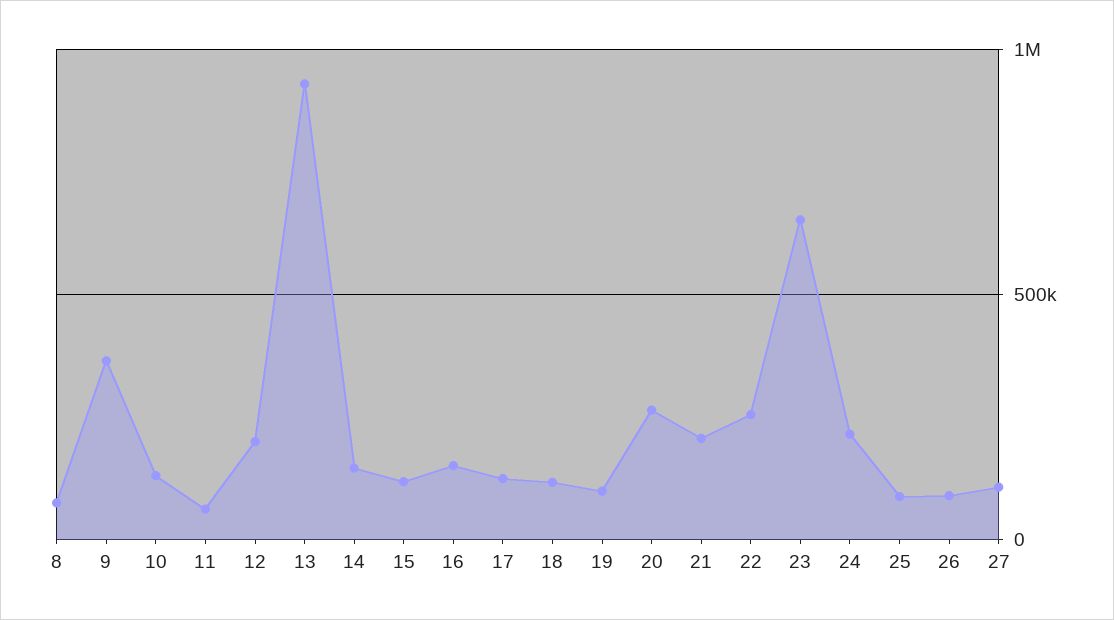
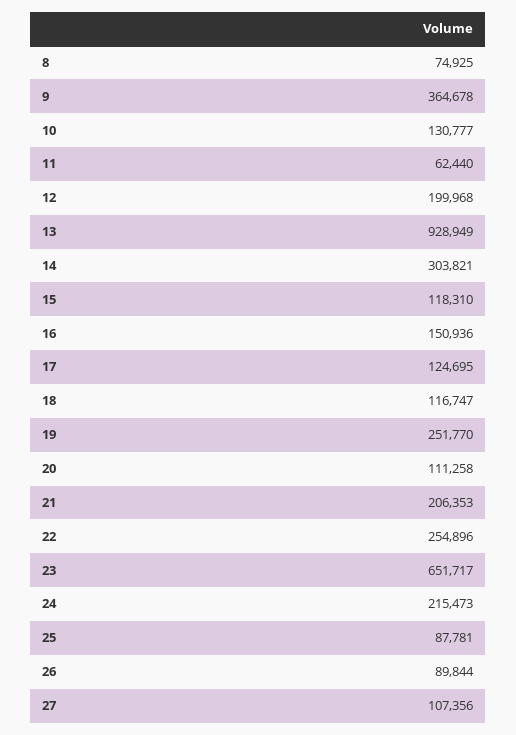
  {
    "8": 74925,
    "9": 364678,
    "10": 130777,
    "11": 62440,
    "12": 199968,
    "13": 928949,
-   "14": 150000,
+   "14": 303821,
    "15": 118310,
    "16": 150936,
    "17": 124695,
    "18": 116747,
-   "19": 100000,
+   "19": 251770,
-   "20": 250000,
+   "20": 111258,
    "21": 206353,
    "22": 254896,
    "23": 651717,
    "24": 215473,
    "25": 87781,
    "26": 89844,
    "27": 107356
  }

